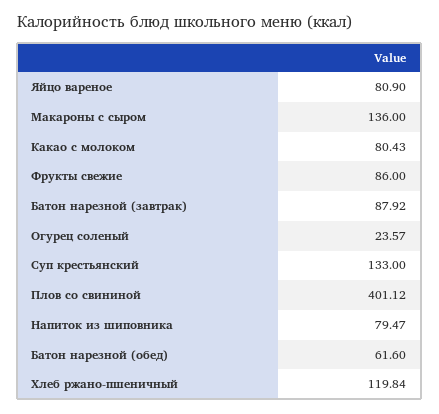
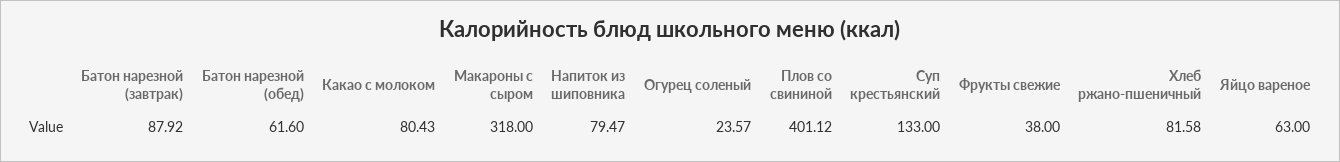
  {
-   "Яйцо вареное": 80.9,
+   "Яйцо вареное": 63,
-   "Макароны с сыром": 136,
+   "Макароны с сыром": 318,
    "Какао с молоком": 80.43,
-   "Фрукты свежие": 86,
+   "Фрукты свежие": 38,
    "Батон нарезной (завтрак)": 87.92,
    "Огурец соленый": 23.57,
    "Суп крестьянский": 133,
    "Плов со свининой": 401.12,
    "Напиток из шиповника": 79.47,
    "Батон нарезной (обед)": 61.6,
-   "Хлеб ржано-пшеничный": 119.84
+   "Хлеб ржано-пшеничный": 81.58
  }

